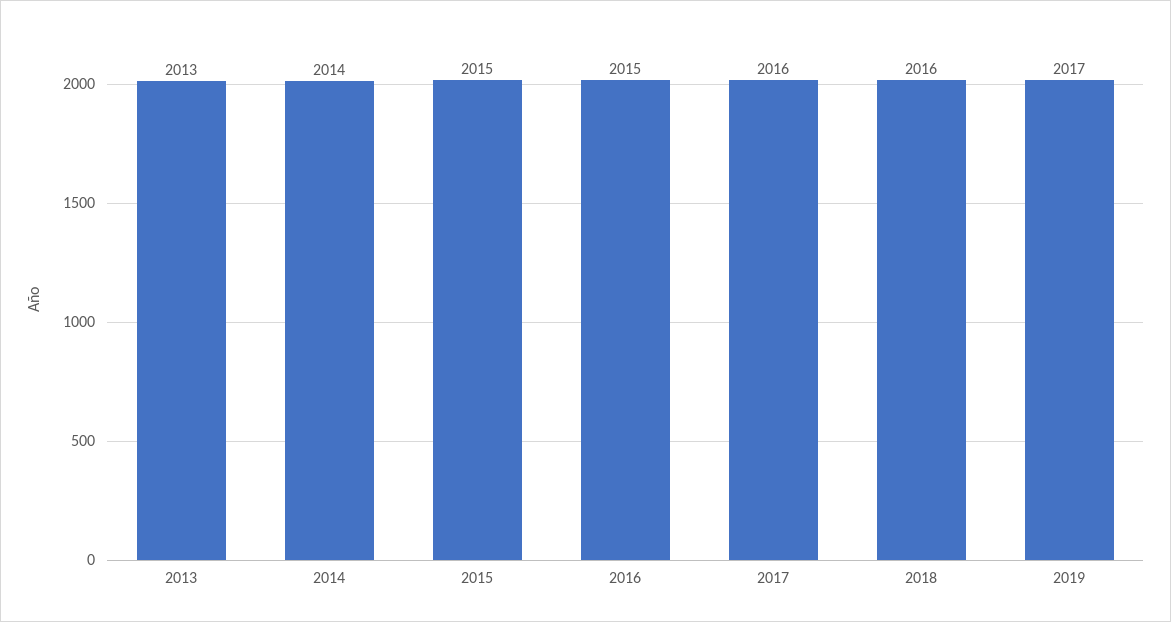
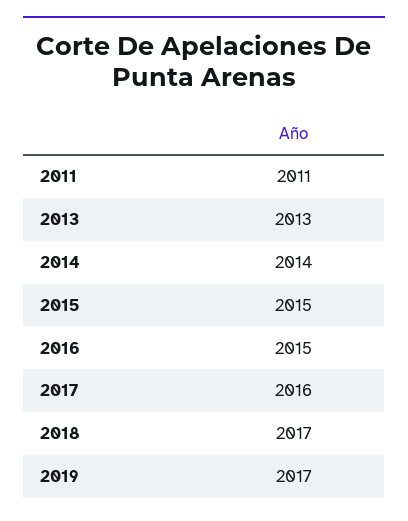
  {
    "2013": 2013,
    "2014": 2014,
    "2015": 2015,
    "2016": 2015,
    "2017": 2016,
-   "2018": 2016,
+   "2018": 2017,
-   "2019": 2017
+   "2019": 2017,
+   "2011": 2011
  }

